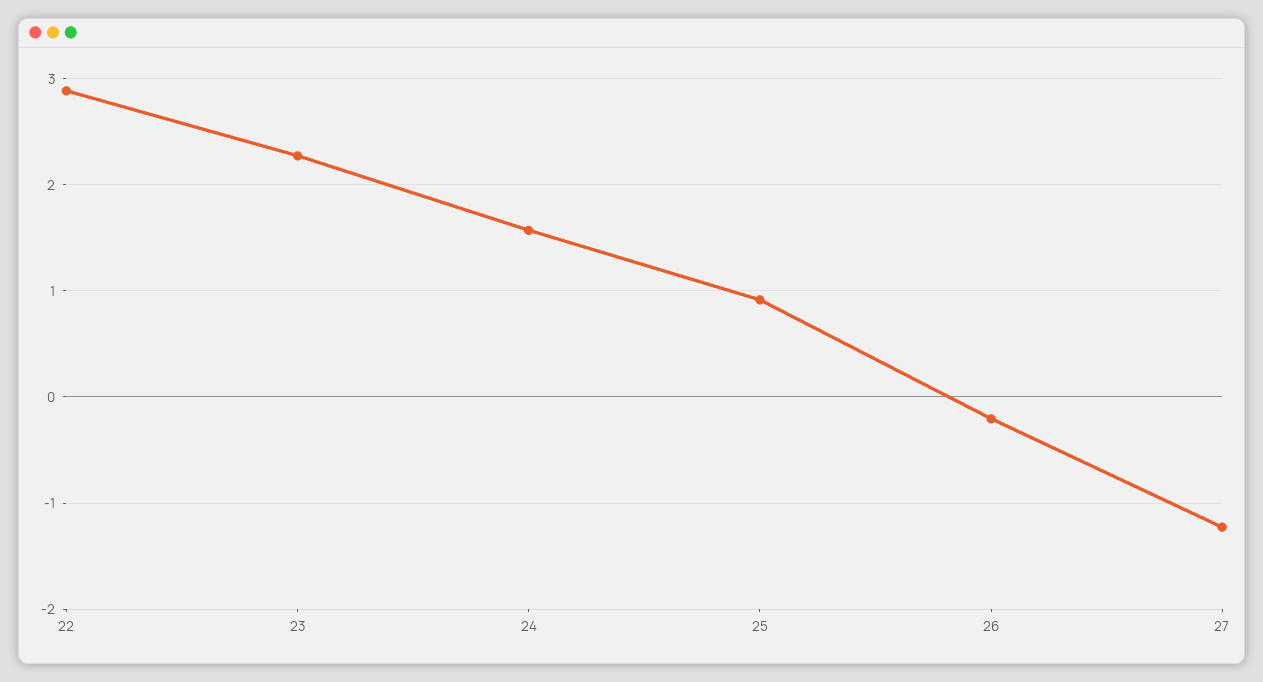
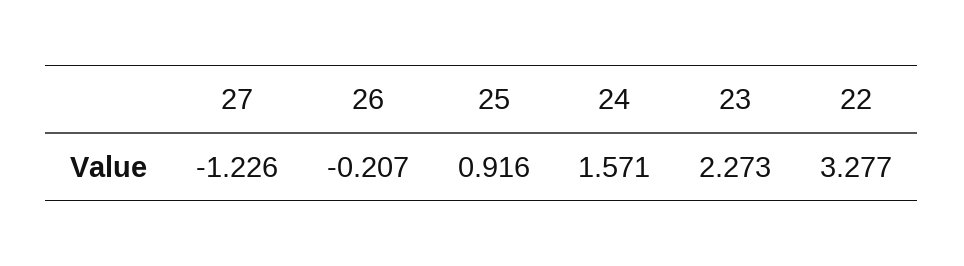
  {
-   "22": 2.9,
+   "22": 3.277,
    "23": 2.273,
    "24": 1.571,
    "25": 0.916,
    "26": -0.207,
    "27": -1.226
  }

